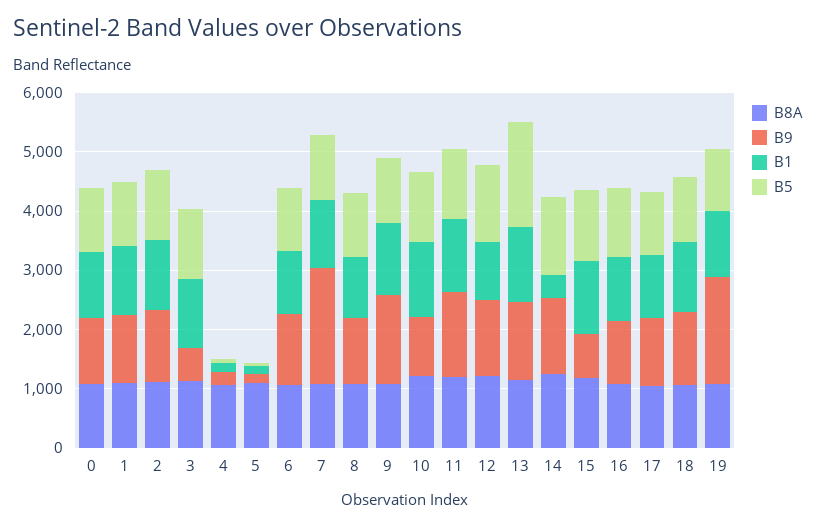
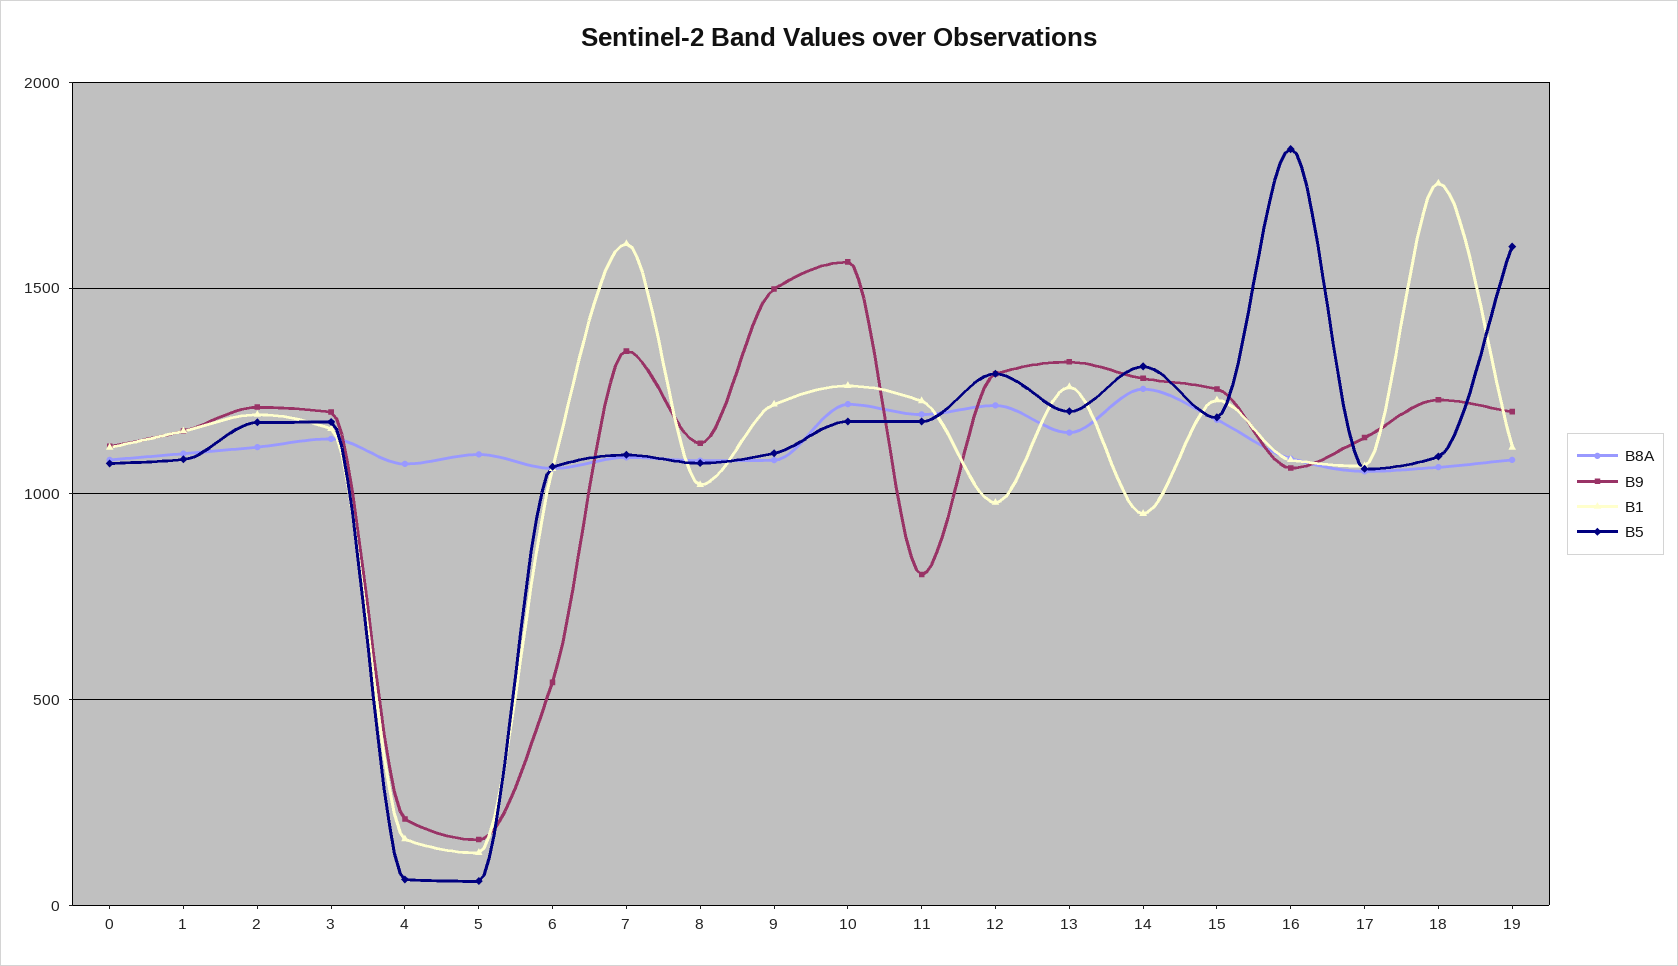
  {
    "B8A": {
      "0": 1100,
      "1": 1100,
      "2": 1100,
      "3": 1150,
      "4": 1050,
      "5": 1100,
      "6": 1050,
      "7": 1100,
      "8": 1100,
      "9": 1100,
      "10": 1200,
      "11": 1200,
      "12": 1200,
      "13": 1150,
      "14": 1250,
      "15": 1200,
      "16": 1100,
      "17": 1050,
      "18": 1050,
      "19": 1100
    },
    "B9": {
      "0": 1100,
      "1": 1150,
      "2": 1200,
-     "3": 600,
+     "3": 1200,
      "4": 200,
      "5": 150,
-     "6": 1200,
+     "6": 550,
-     "7": 2000,
+     "7": 1350,
      "8": 1100,
      "9": 1500,
-     "10": 1000,
+     "10": 1550,
-     "11": 1400,
+     "11": 800,
      "12": 1300,
      "13": 1300,
      "14": 1300,
-     "15": 800,
+     "15": 1250,
      "16": 1050,
      "17": 1150,
      "18": 1250,
-     "19": 1800
+     "19": 1200
    },
    "B1": {
      "0": 1100,
      "1": 1150,
      "2": 1200,
      "3": 1150,
      "4": 150,
      "5": 150,
      "6": 1050,
-     "7": 1200,
+     "7": 1600,
      "8": 1000,
      "9": 1200,
      "10": 1250,
      "11": 1250,
      "12": 1000,
      "13": 1250,
-     "14": 400,
+     "14": 950,
      "15": 1250,
      "16": 1100,
      "17": 1050,
-     "18": 1200,
+     "18": 1750,
      "19": 1100
    },
    "B5": {
      "0": 1050,
      "1": 1100,
      "2": 1150,
      "3": 1200,
      "4": 50,
      "5": 50,
      "6": 1050,
      "7": 1100,
      "8": 1100,
      "9": 1100,
      "10": 1200,
      "11": 1200,
      "12": 1300,
-     "13": 1800,
+     "13": 1200,
      "14": 1300,
      "15": 1200,
-     "16": 1200,
+     "16": 1850,
      "17": 1050,
      "18": 1100,
-     "19": 1000
+     "19": 1600
    }
  }

